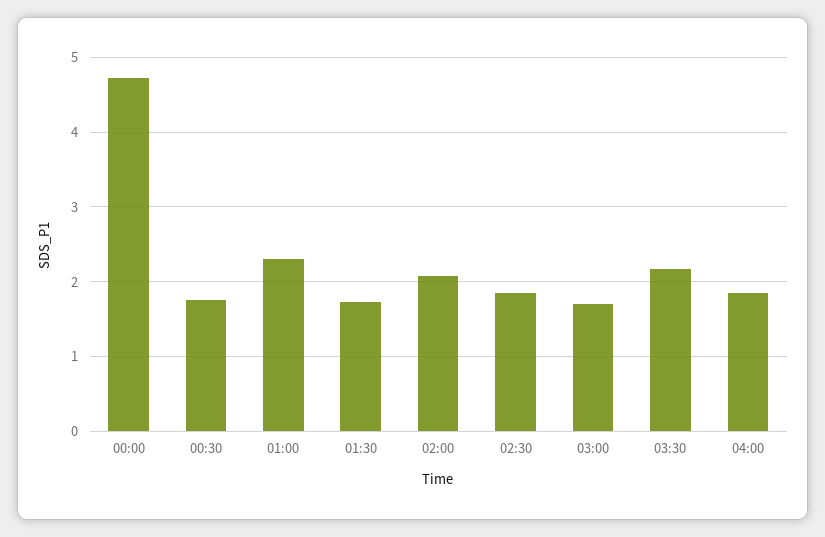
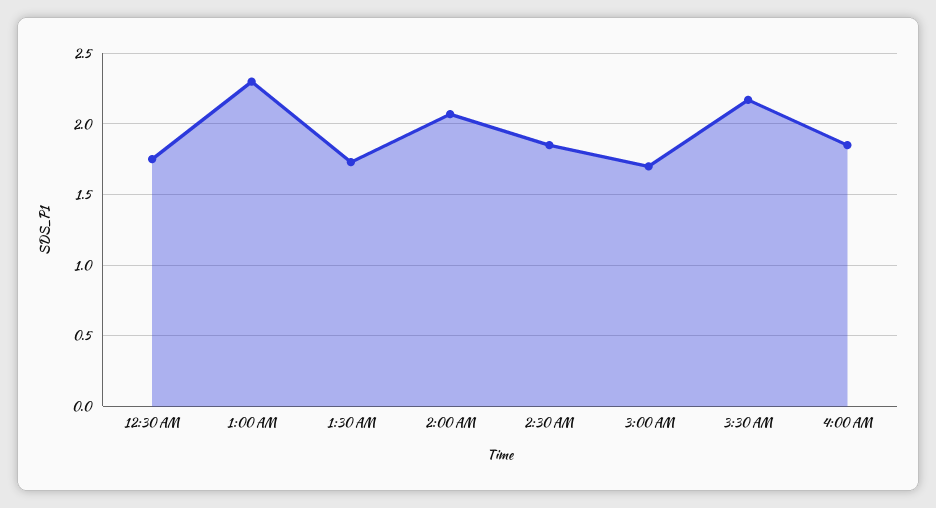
  {
-   "00:00": 4.7,
    "00:30": 1.75,
    "01:00": 2.3,
    "01:30": 1.75,
    "02:00": 2.05,
    "02:30": 1.85,
    "03:00": 1.7,
    "03:30": 2.15,
    "04:00": 1.85
  }

